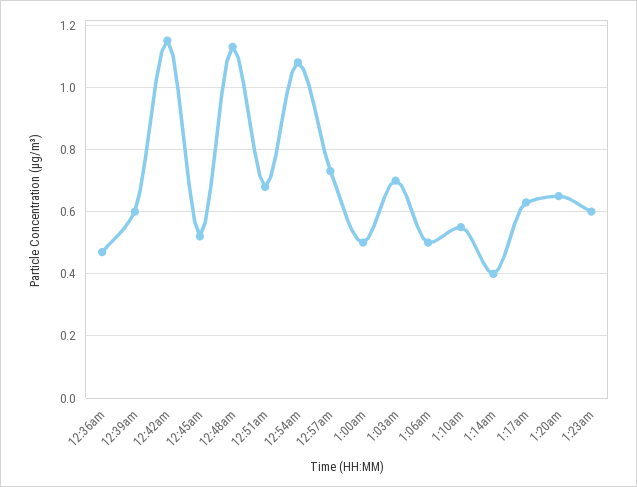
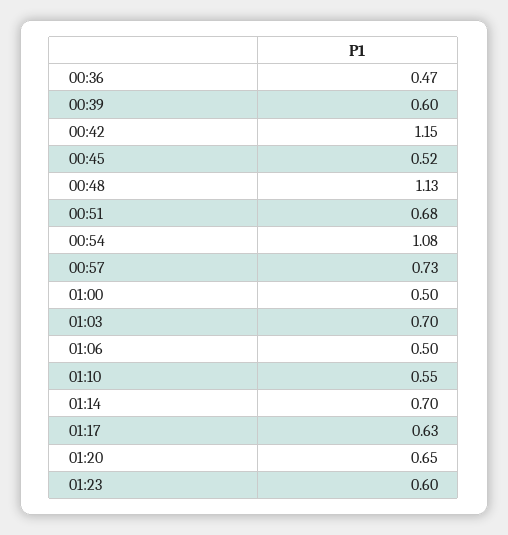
  {
    "12:36am": 0.47,
    "12:39am": 0.6,
    "12:42am": 1.15,
    "12:45am": 0.52,
    "12:48am": 1.13,
    "12:51am": 0.68,
    "12:54am": 1.08,
    "12:57am": 0.73,
    "1:00am": 0.5,
    "1:03am": 0.7,
    "1:06am": 0.5,
    "1:10am": 0.55,
-   "1:14am": 0.4,
+   "1:14am": 0.7,
    "1:17am": 0.63,
    "1:20am": 0.65,
    "1:23am": 0.6
  }

